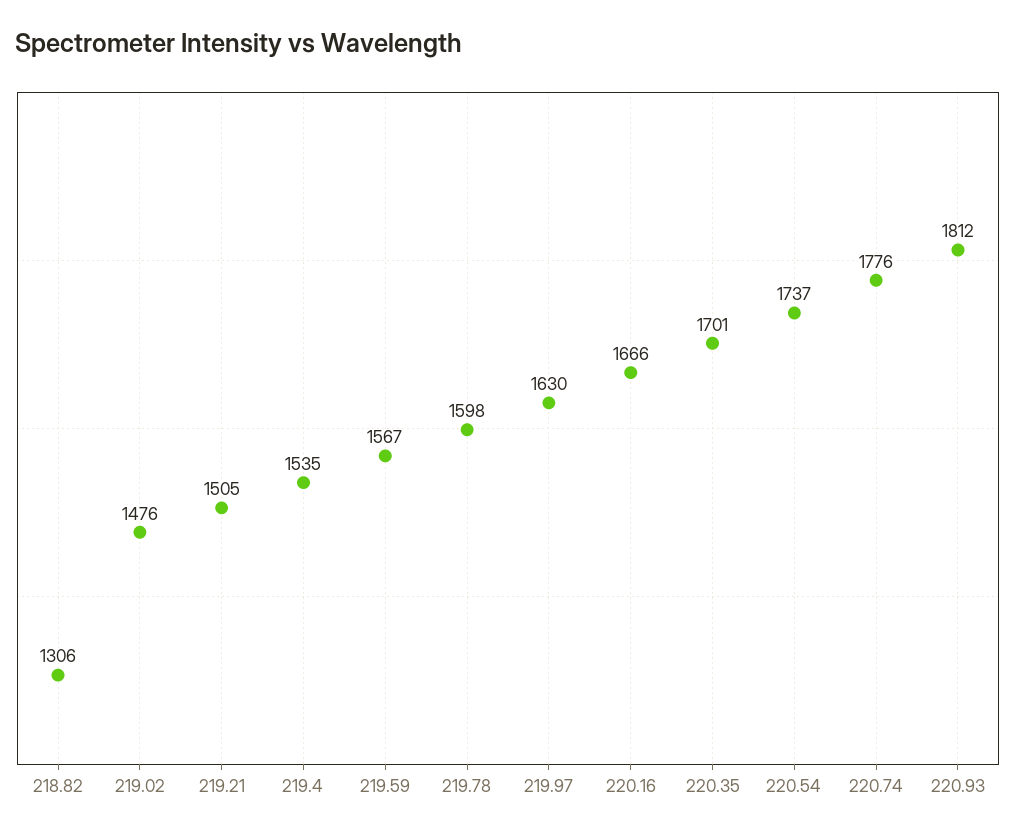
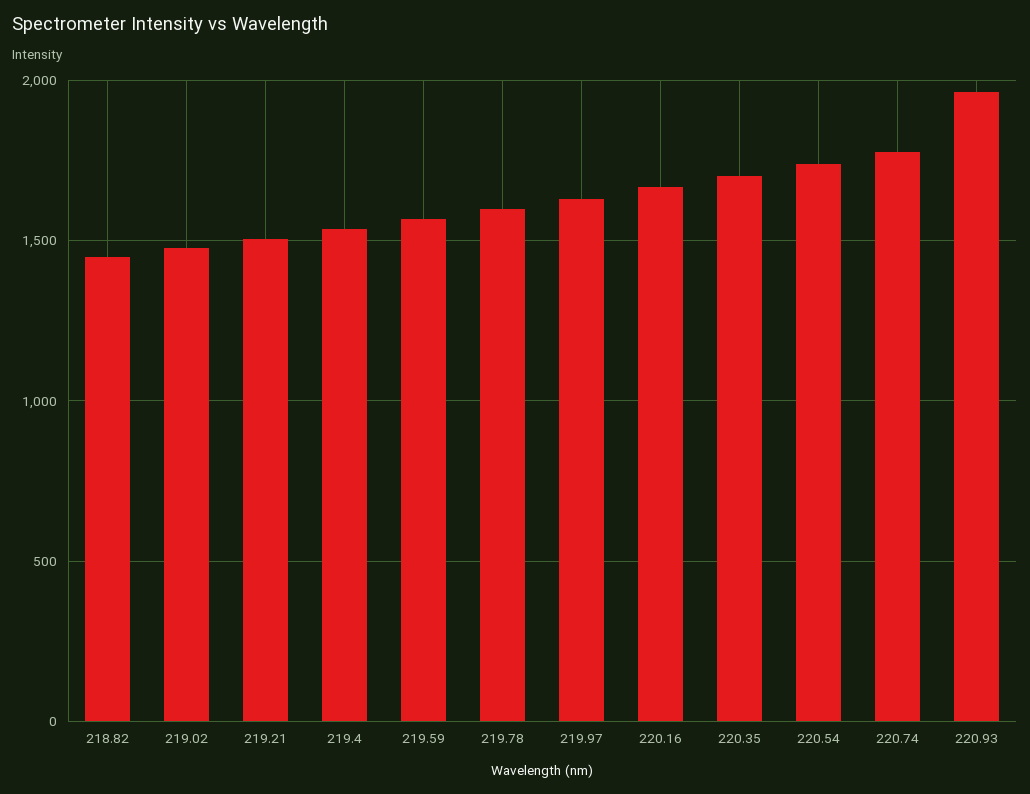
  {
-   "218.82": 1306,
+   "218.82": 1450,
    "219.02": 1476,
    "219.21": 1505,
    "219.4": 1535,
    "219.59": 1567,
    "219.78": 1598,
    "219.97": 1630,
    "220.16": 1666,
    "220.35": 1701,
    "220.54": 1737,
    "220.74": 1776,
-   "220.93": 1812
+   "220.93": 1950
  }

